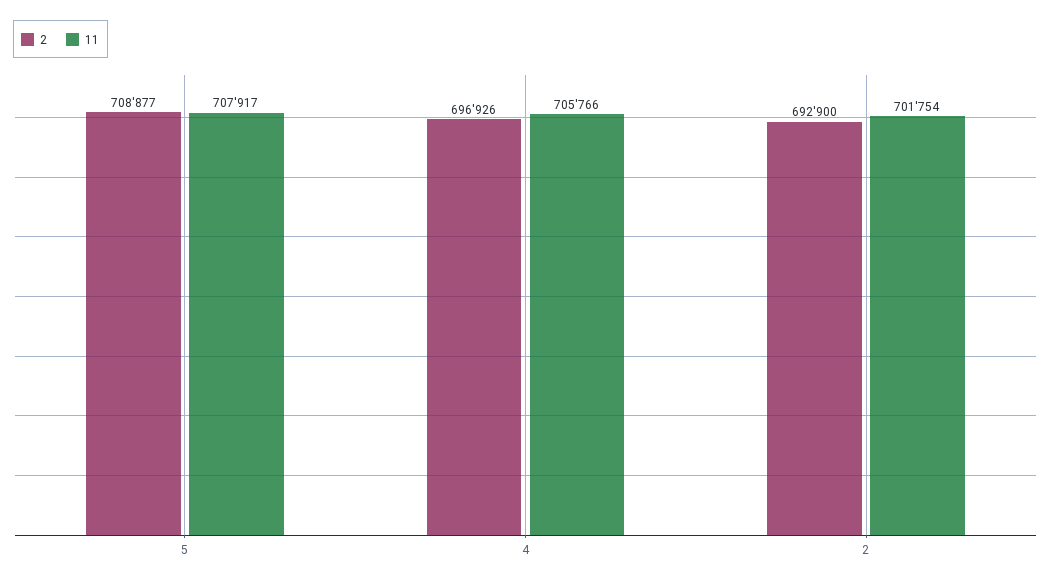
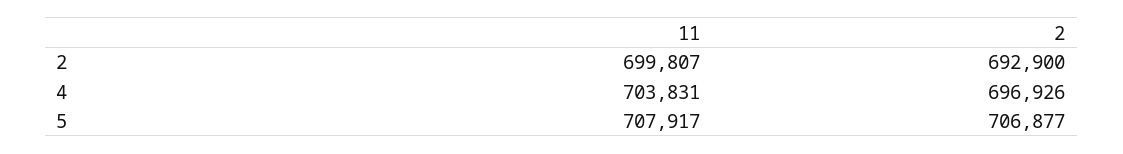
  {
    "2": {
-     "5": 708877,
+     "5": 706877,
      "4": 696926,
      "2": 692900
    },
    "11": {
      "5": 707917,
-     "4": 705766,
+     "4": 703831,
-     "2": 701754
+     "2": 699807
    }
  }

